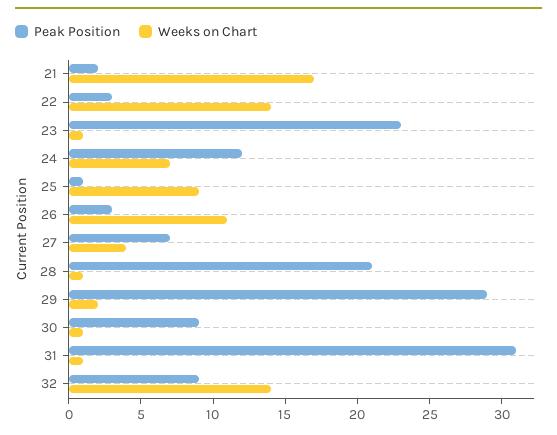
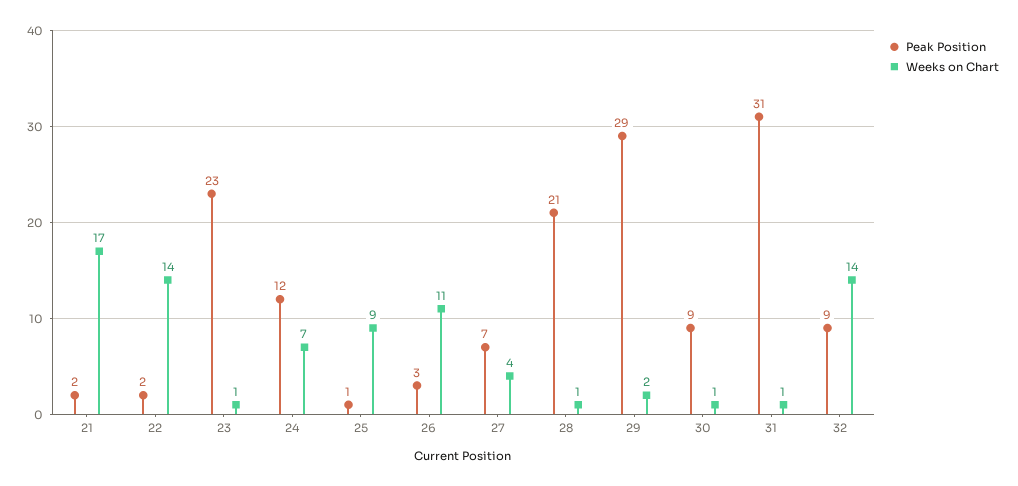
  {
    "Peak Position": {
      "21": 2,
-     "22": 3,
+     "22": 2,
      "23": 23,
      "24": 12,
      "25": 1,
      "26": 3,
      "27": 7,
      "28": 21,
      "29": 29,
      "30": 9,
      "31": 31,
      "32": 9
    },
    "Weeks on Chart": {
      "21": 17,
      "22": 14,
      "23": 1,
      "24": 7,
      "25": 9,
      "26": 11,
      "27": 4,
      "28": 1,
      "29": 2,
      "30": 1,
      "31": 1,
      "32": 14
    }
  }

